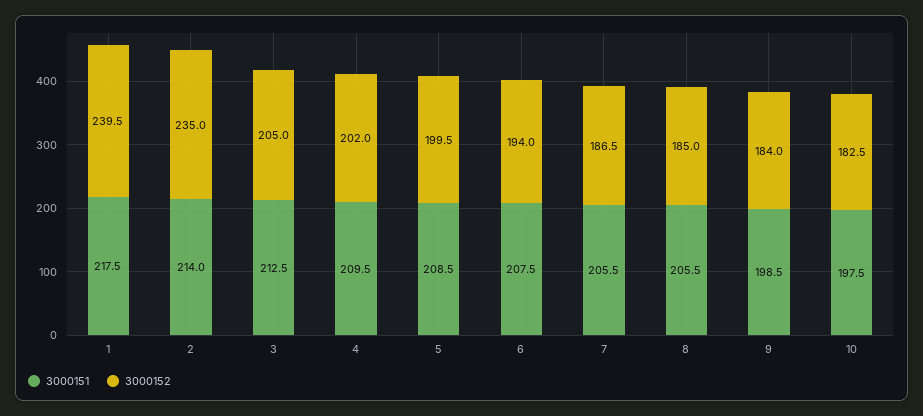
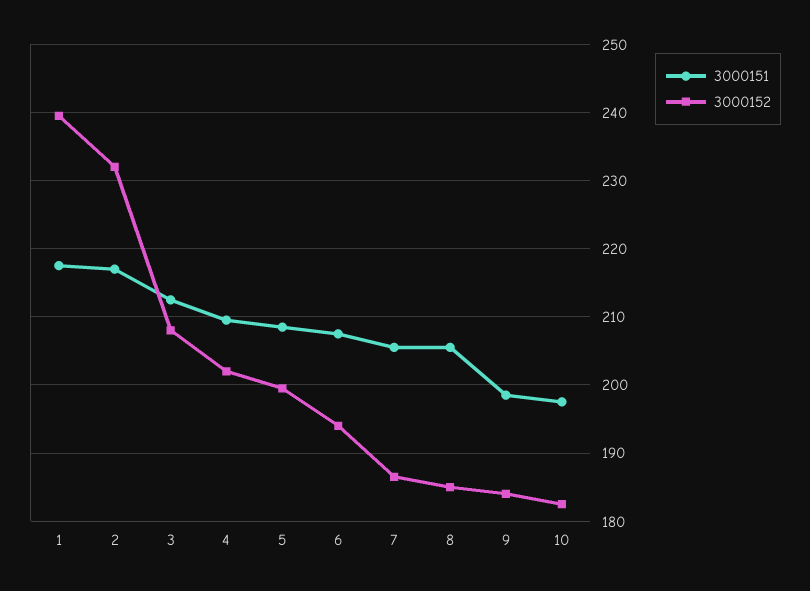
  {
    "3000151": {
      "1": 217.5,
-     "2": 214,
+     "2": 217,
      "3": 212.5,
      "4": 209.5,
      "5": 208.5,
      "6": 207.5,
      "7": 205.5,
      "8": 205.5,
      "9": 198.5,
      "10": 197.5
    },
    "3000152": {
      "1": 239.5,
-     "2": 235,
+     "2": 232,
-     "3": 205,
+     "3": 208,
      "4": 202,
      "5": 199.5,
      "6": 194,
      "7": 186.5,
      "8": 185,
      "9": 184,
      "10": 182.5
    }
  }

